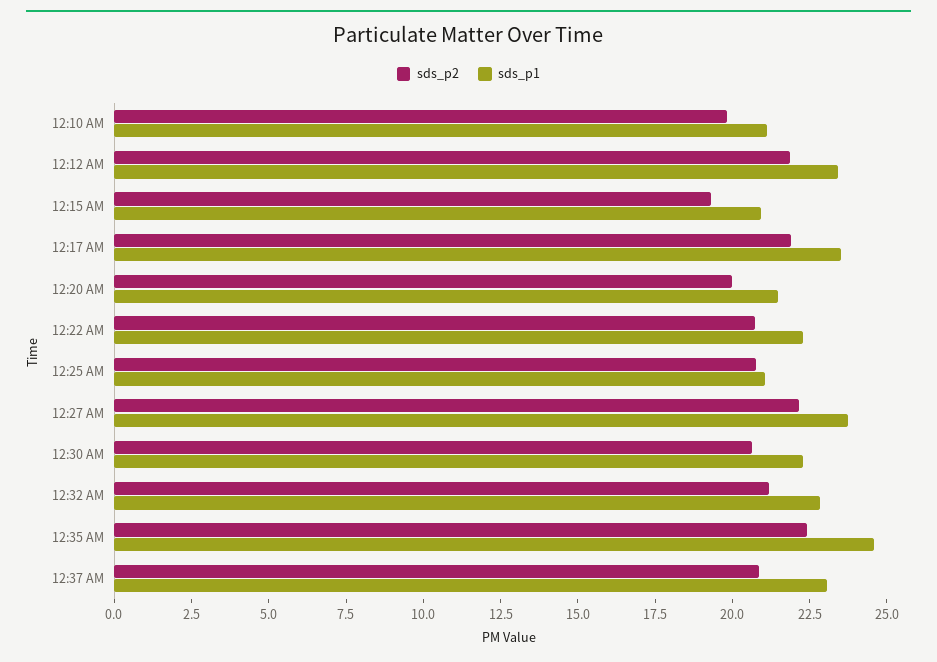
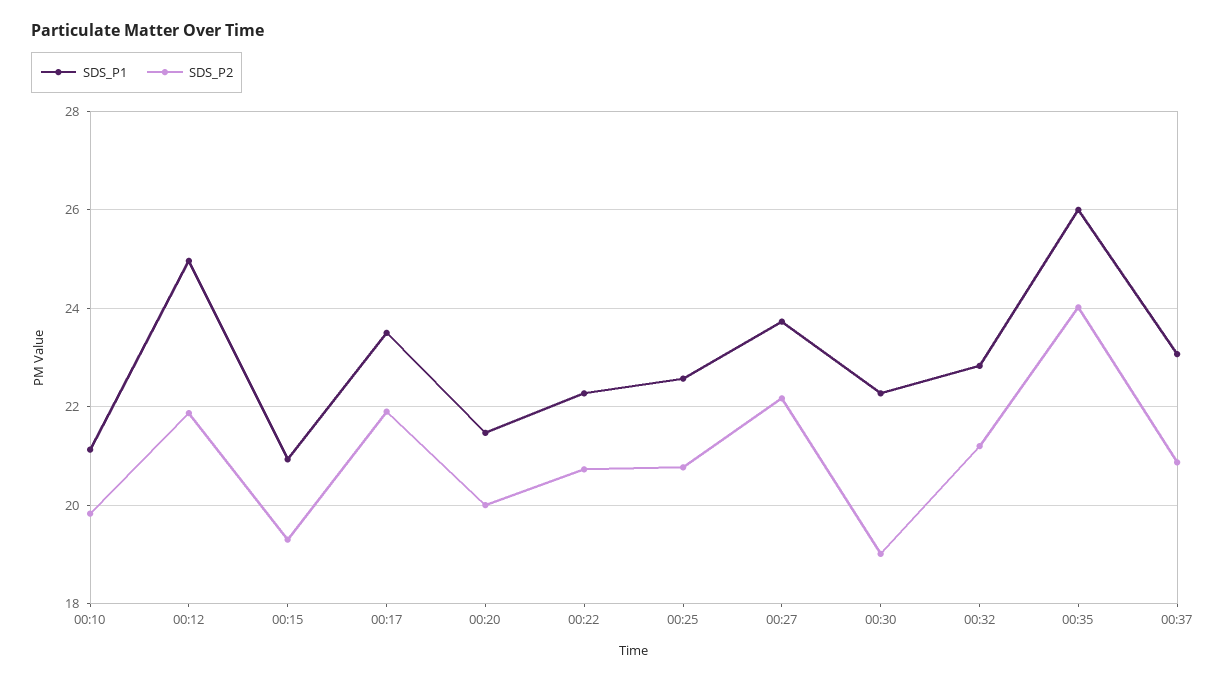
  {
    "sds_p2": {
      "12:10 AM": 19.8,
      "12:12 AM": 21.8,
      "12:15 AM": 19.4,
      "12:17 AM": 22,
      "12:20 AM": 20,
      "12:22 AM": 20.8,
      "12:25 AM": 20.8,
      "12:27 AM": 22.2,
-     "12:30 AM": 20.5,
+     "12:30 AM": 19,
      "12:32 AM": 21.2,
-     "12:35 AM": 22.5,
+     "12:35 AM": 24,
      "12:37 AM": 20.8
    },
    "sds_p1": {
      "12:10 AM": 21.2,
-     "12:12 AM": 23.5,
+     "12:12 AM": 25,
      "12:15 AM": 21,
      "12:17 AM": 23.6,
      "12:20 AM": 21.4,
      "12:22 AM": 22.2,
-     "12:25 AM": 21,
+     "12:25 AM": 22.6,
      "12:27 AM": 23.8,
      "12:30 AM": 22.2,
      "12:32 AM": 22.8,
-     "12:35 AM": 24.5,
+     "12:35 AM": 26,
      "12:37 AM": 23
    }
  }

